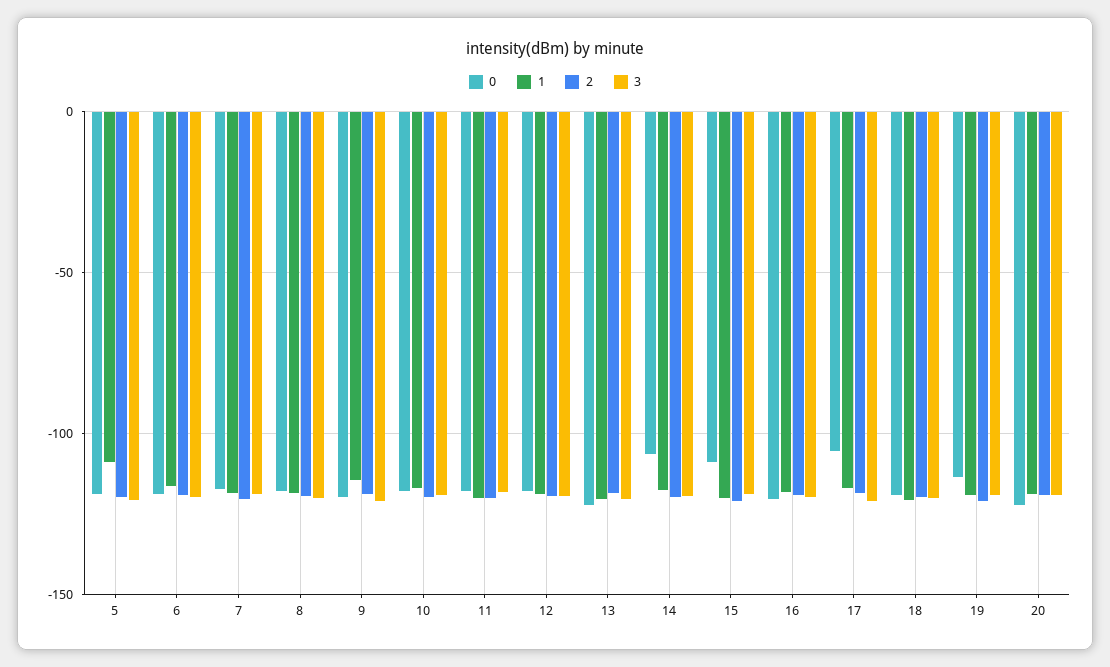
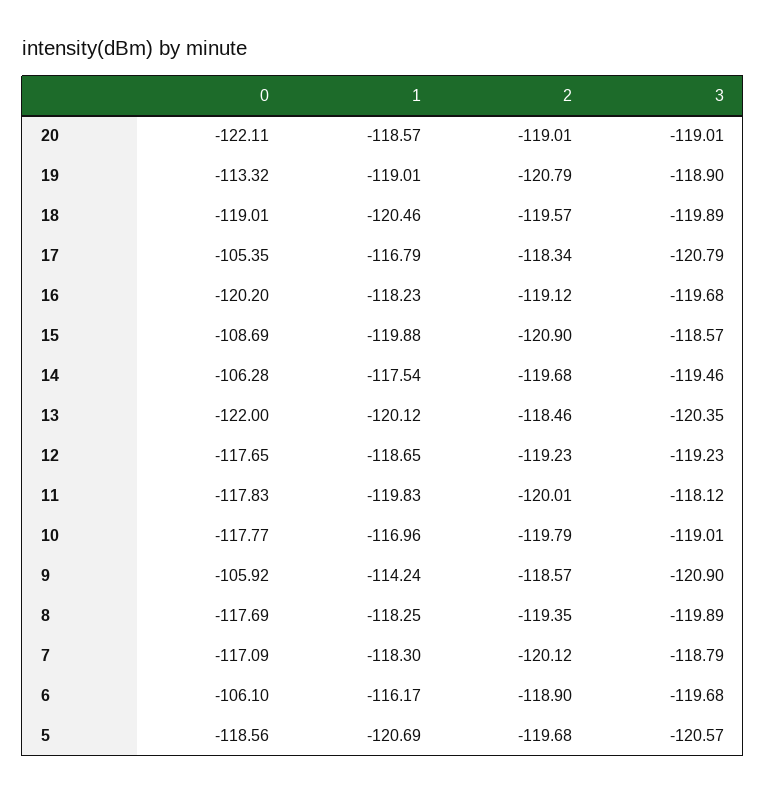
  {
    "0": {
      "5": -118.56,
-     "6": -120,
+     "6": -106.1,
      "7": -117.09,
      "8": -117.69,
-     "9": -120,
+     "9": -105.92,
      "10": -117.77,
      "11": -117.83,
      "12": -117.65,
      "13": -122,
      "14": -106.28,
      "15": -108.69,
      "16": -120.2,
      "17": -105.35,
      "18": -119.01,
      "19": -113.32,
      "20": -122.11
    },
    "1": {
-     "5": -110,
+     "5": -120.69,
      "6": -116.17,
      "7": -118.3,
      "8": -118.25,
      "9": -114.24,
      "10": -116.96,
      "11": -119.83,
      "12": -118.65,
      "13": -120.12,
      "14": -117.54,
      "15": -119.88,
      "16": -118.23,
      "17": -116.79,
      "18": -120.46,
      "19": -119.01,
      "20": -118.57
    },
    "2": {
      "5": -119.68,
      "6": -118.9,
      "7": -120.12,
      "8": -119.35,
      "9": -118.57,
      "10": -119.79,
      "11": -120.01,
      "12": -119.23,
      "13": -118.46,
      "14": -119.68,
      "15": -120.9,
      "16": -119.12,
      "17": -118.34,
      "18": -119.57,
      "19": -120.79,
      "20": -119.01
    },
    "3": {
      "5": -120.57,
      "6": -119.68,
      "7": -118.79,
      "8": -119.89,
      "9": -120.9,
      "10": -119.01,
      "11": -118.12,
      "12": -119.23,
      "13": -120.35,
      "14": -119.46,
      "15": -118.57,
      "16": -119.68,
      "17": -120.79,
      "18": -119.89,
      "19": -118.9,
      "20": -119.01
    }
  }

